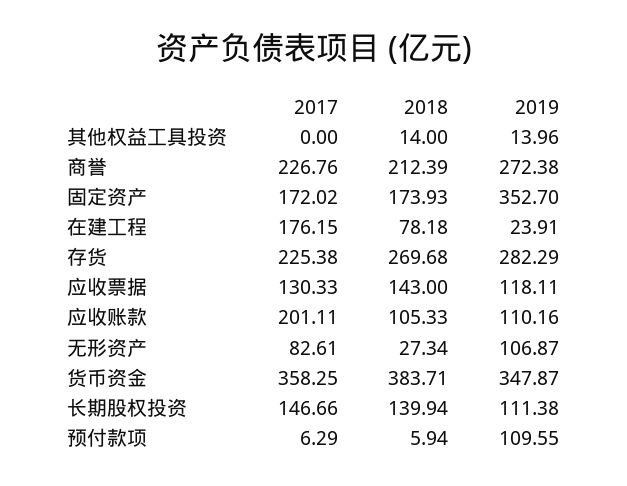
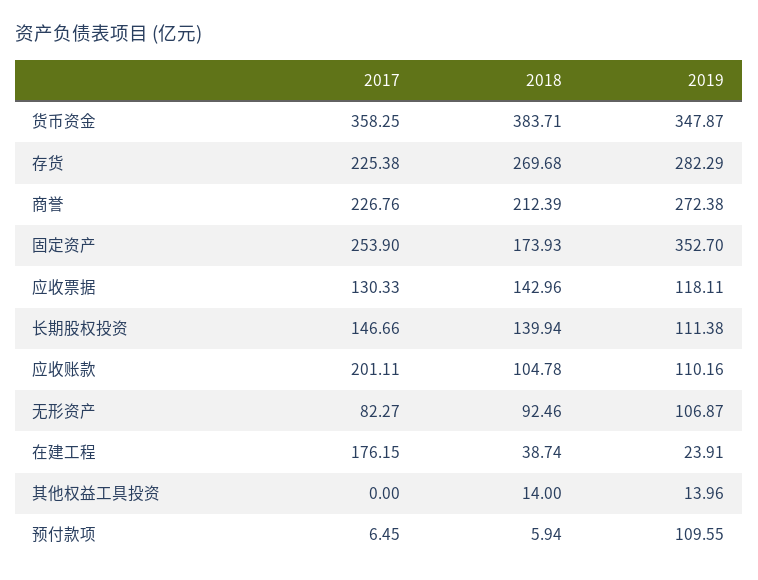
  {
    "2017": {
      "其他权益工具投资": 0,
      "商誉": 226.76,
-     "固定资产": 172.02,
+     "固定资产": 253.9,
      "在建工程": 176.15,
      "存货": 225.38,
      "应收票据": 130.33,
      "应收账款": 201.11,
-     "无形资产": 82.61,
+     "无形资产": 82.27,
      "货币资金": 358.25,
      "长期股权投资": 146.66,
-     "预付款项": 6.29
+     "预付款项": 6.45
    },
    "2018": {
      "其他权益工具投资": 14,
      "商誉": 212.39,
      "固定资产": 173.93,
-     "在建工程": 78.18,
+     "在建工程": 38.74,
      "存货": 269.68,
-     "应收票据": 143,
+     "应收票据": 142.96,
-     "应收账款": 105.33,
+     "应收账款": 104.78,
-     "无形资产": 27.34,
+     "无形资产": 92.46,
      "货币资金": 383.71,
      "长期股权投资": 139.94,
      "预付款项": 5.94
    },
    "2019": {
      "其他权益工具投资": 13.96,
      "商誉": 272.38,
      "固定资产": 352.7,
      "在建工程": 23.91,
      "存货": 282.29,
      "应收票据": 118.11,
      "应收账款": 110.16,
      "无形资产": 106.87,
      "货币资金": 347.87,
      "长期股权投资": 111.38,
      "预付款项": 109.55
    }
  }

